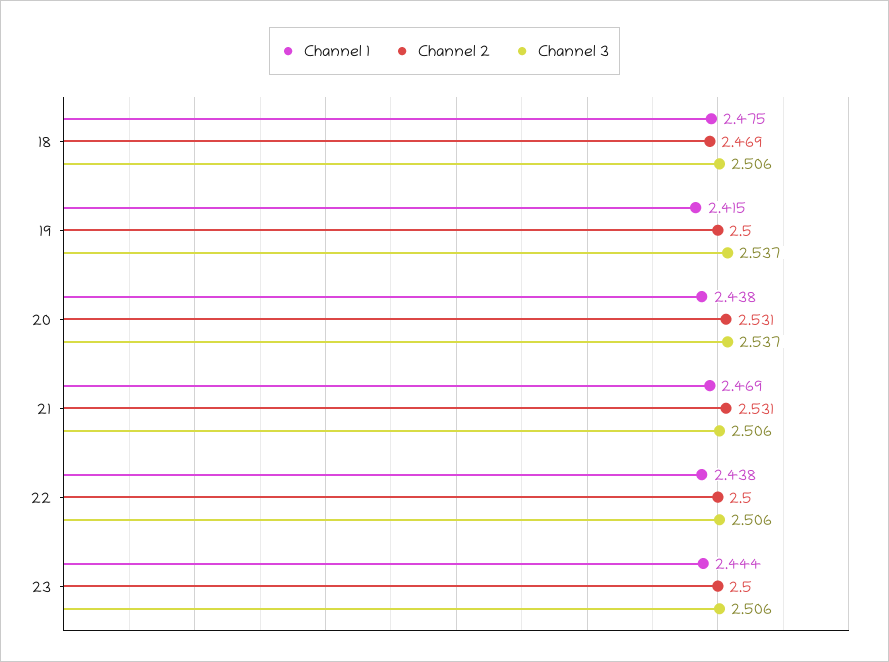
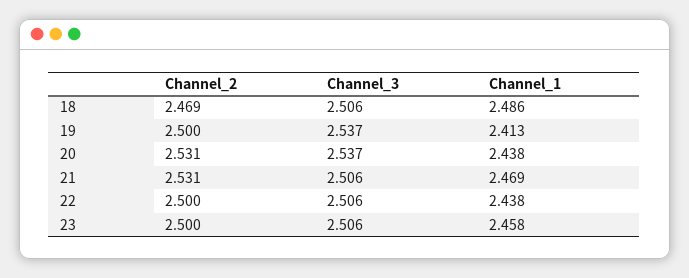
  {
    "Channel 1": {
-     "18": 2.475,
+     "18": 2.486,
-     "19": 2.415,
+     "19": 2.413,
      "20": 2.438,
      "21": 2.469,
      "22": 2.438,
-     "23": 2.444
+     "23": 2.458
    },
    "Channel 2": {
      "18": 2.469,
      "19": 2.5,
      "20": 2.531,
      "21": 2.531,
      "22": 2.5,
      "23": 2.5
    },
    "Channel 3": {
      "18": 2.506,
      "19": 2.537,
      "20": 2.537,
      "21": 2.506,
      "22": 2.506,
      "23": 2.506
    }
  }

